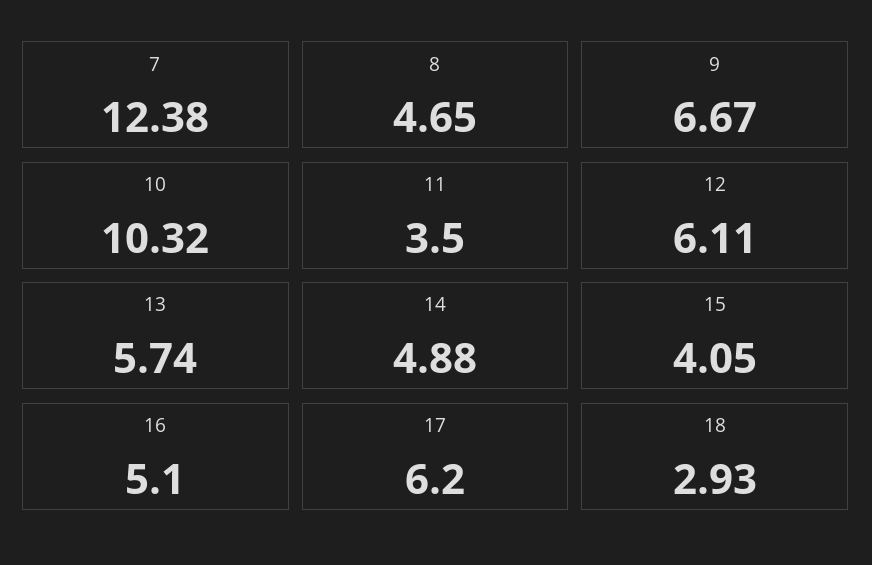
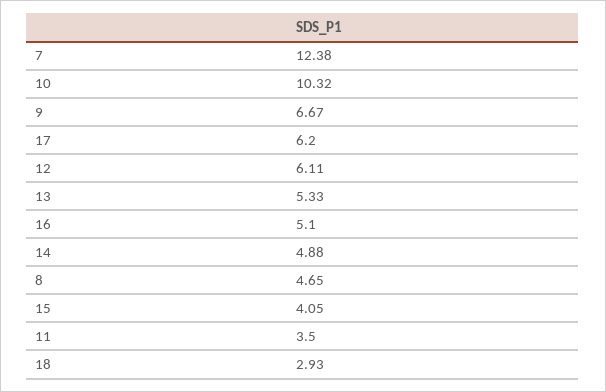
  {
    "7": 12.38,
    "8": 4.65,
    "9": 6.67,
    "10": 10.32,
    "11": 3.5,
    "12": 6.11,
-   "13": 5.74,
+   "13": 5.33,
    "14": 4.88,
    "15": 4.05,
    "16": 5.1,
    "17": 6.2,
    "18": 2.93
  }

